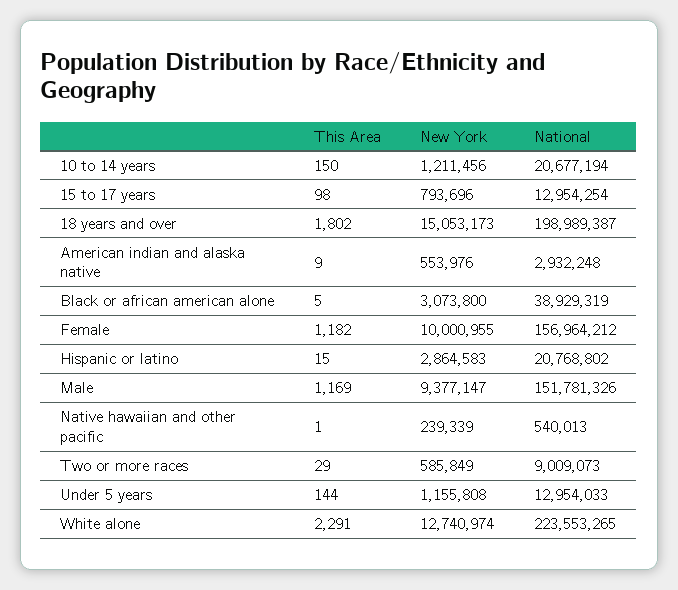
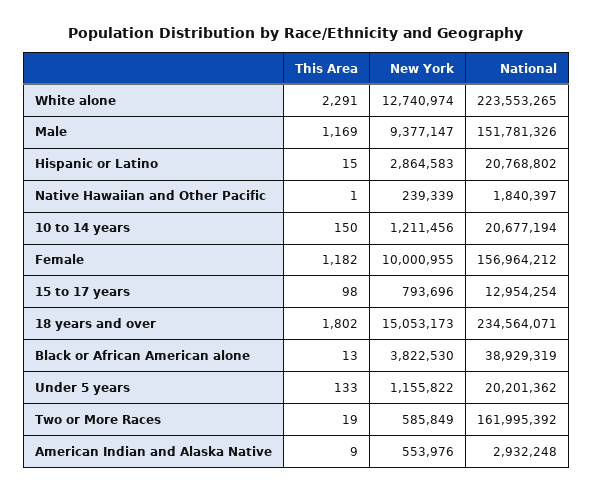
  {
    "This Area": {
      "10 to 14 years": 150,
      "15 to 17 years": 98,
      "18 years and over": 1802,
      "American indian and alaska native": 9,
-     "Black or african american alone": 5,
+     "Black or african american alone": 13,
      "Female": 1182,
      "Hispanic or latino": 15,
      "Male": 1169,
      "Native hawaiian and other pacific": 1,
-     "Two or more races": 29,
+     "Two or more races": 19,
-     "Under 5 years": 144,
+     "Under 5 years": 133,
      "White alone": 2291
    },
    "New York": {
      "10 to 14 years": 1211456,
      "15 to 17 years": 793696,
      "18 years and over": 15053173,
      "American indian and alaska native": 553976,
-     "Black or african american alone": 3073800,
+     "Black or african american alone": 3822530,
      "Female": 10000955,
      "Hispanic or latino": 2864583,
      "Male": 9377147,
      "Native hawaiian and other pacific": 239339,
      "Two or more races": 585849,
-     "Under 5 years": 1155808,
+     "Under 5 years": 1155822,
      "White alone": 12740974
    },
    "National": {
      "10 to 14 years": 20677194,
      "15 to 17 years": 12954254,
-     "18 years and over": 198989387,
+     "18 years and over": 234564071,
      "American indian and alaska native": 2932248,
      "Black or african american alone": 38929319,
      "Female": 156964212,
      "Hispanic or latino": 20768802,
      "Male": 151781326,
-     "Native hawaiian and other pacific": 540013,
+     "Native hawaiian and other pacific": 1840397,
-     "Two or more races": 9009073,
+     "Two or more races": 161995392,
-     "Under 5 years": 12954033,
+     "Under 5 years": 20201362,
      "White alone": 223553265
    }
  }

